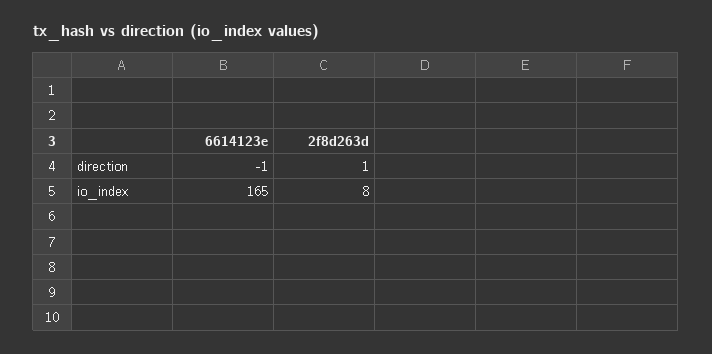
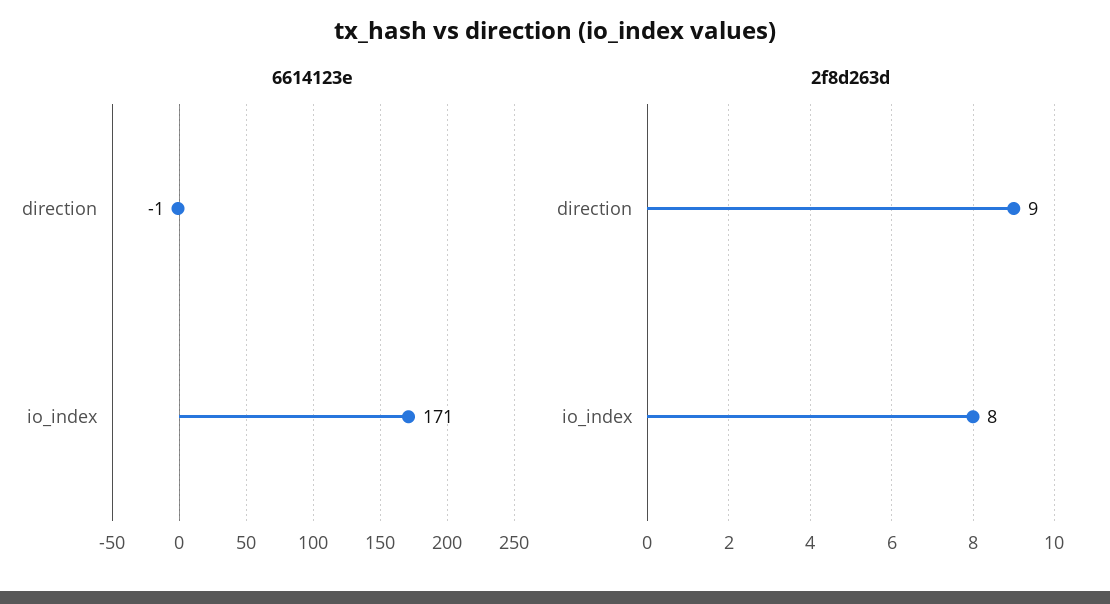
  {
    "6614123e": {
      "direction": -1,
-     "io_index": 165
+     "io_index": 171
    },
    "2f8d263d": {
-     "direction": 1,
+     "direction": 9,
      "io_index": 8
    }
  }

